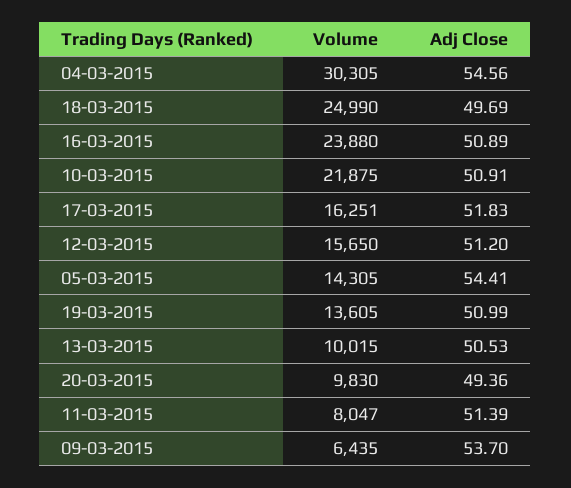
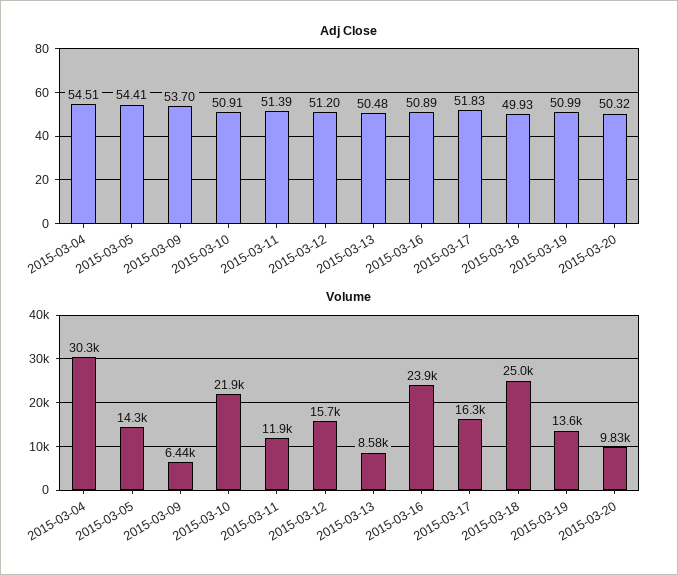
  {
    "Volume": {
      "04-03-2015": 30305,
      "18-03-2015": 24990,
      "16-03-2015": 23880,
      "10-03-2015": 21875,
      "17-03-2015": 16251,
      "12-03-2015": 15650,
      "05-03-2015": 14305,
      "19-03-2015": 13605,
-     "13-03-2015": 10015,
+     "13-03-2015": 8580,
      "20-03-2015": 9830,
-     "11-03-2015": 8047,
+     "11-03-2015": 11900,
      "09-03-2015": 6435
    },
    "Adj Close": {
-     "04-03-2015": 54.56,
+     "04-03-2015": 54.51,
-     "18-03-2015": 49.69,
+     "18-03-2015": 49.93,
      "16-03-2015": 50.89,
      "10-03-2015": 50.91,
      "17-03-2015": 51.83,
      "12-03-2015": 51.2,
      "05-03-2015": 54.41,
      "19-03-2015": 50.99,
-     "13-03-2015": 50.53,
+     "13-03-2015": 50.48,
-     "20-03-2015": 49.36,
+     "20-03-2015": 50.32,
      "11-03-2015": 51.39,
      "09-03-2015": 53.7
    }
  }

